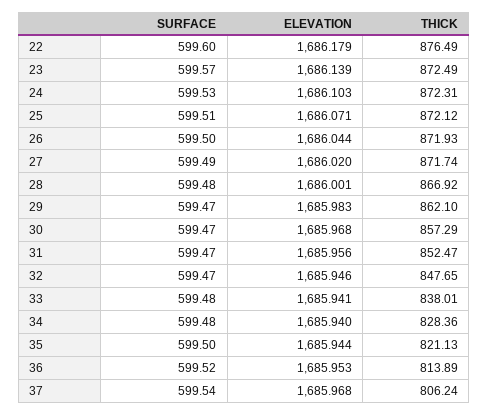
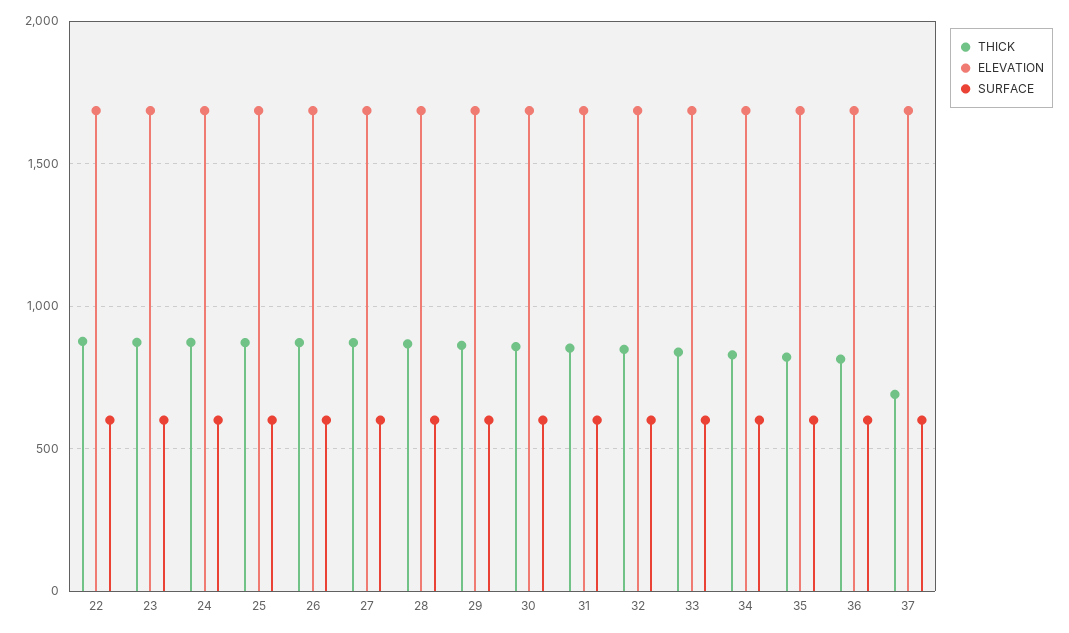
  {
    "SURFACE": {
      "22": 599.6,
      "23": 599.57,
      "24": 599.53,
      "25": 599.51,
      "26": 599.5,
      "27": 599.49,
      "28": 599.48,
      "29": 599.47,
      "30": 599.47,
      "31": 599.47,
      "32": 599.47,
      "33": 599.48,
      "34": 599.48,
      "35": 599.5,
      "36": 599.52,
      "37": 599.54
    },
    "ELEVATION": {
      "22": 1686.179,
      "23": 1686.139,
      "24": 1686.103,
      "25": 1686.071,
      "26": 1686.044,
      "27": 1686.02,
      "28": 1686.001,
      "29": 1685.983,
      "30": 1685.968,
      "31": 1685.956,
      "32": 1685.946,
      "33": 1685.941,
      "34": 1685.94,
      "35": 1685.944,
      "36": 1685.953,
      "37": 1685.968
    },
    "THICK": {
      "22": 876.49,
      "23": 872.49,
      "24": 872.31,
      "25": 872.12,
      "26": 871.93,
      "27": 871.74,
      "28": 866.92,
      "29": 862.1,
      "30": 857.29,
      "31": 852.47,
      "32": 847.65,
      "33": 838.01,
      "34": 828.36,
      "35": 821.13,
      "36": 813.89,
-     "37": 806.24
+     "37": 700
    }
  }

